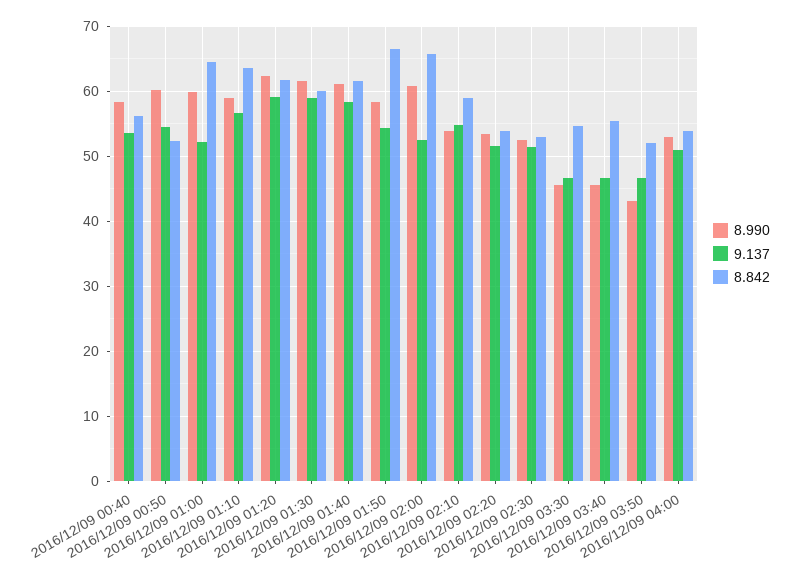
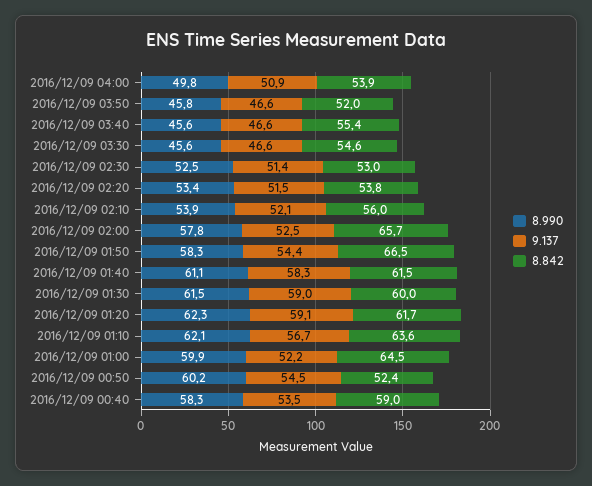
  {
    "8.990": {
      "2016/12/09 00:40": 58.3,
      "2016/12/09 00:50": 60.2,
      "2016/12/09 01:00": 59.9,
-     "2016/12/09 01:10": 59,
+     "2016/12/09 01:10": 62.1,
      "2016/12/09 01:20": 62.3,
      "2016/12/09 01:30": 61.5,
      "2016/12/09 01:40": 61.1,
      "2016/12/09 01:50": 58.3,
-     "2016/12/09 02:00": 61,
+     "2016/12/09 02:00": 57.8,
      "2016/12/09 02:10": 53.9,
      "2016/12/09 02:20": 53.4,
      "2016/12/09 02:30": 52.5,
      "2016/12/09 03:30": 45.6,
      "2016/12/09 03:40": 45.6,
-     "2016/12/09 03:50": 43,
+     "2016/12/09 03:50": 45.8,
-     "2016/12/09 04:00": 53
+     "2016/12/09 04:00": 49.8
    },
    "9.137": {
      "2016/12/09 00:40": 53.5,
      "2016/12/09 00:50": 54.5,
      "2016/12/09 01:00": 52.2,
      "2016/12/09 01:10": 56.7,
      "2016/12/09 01:20": 59.1,
      "2016/12/09 01:30": 59,
      "2016/12/09 01:40": 58.3,
      "2016/12/09 01:50": 54.4,
      "2016/12/09 02:00": 52.5,
-     "2016/12/09 02:10": 55,
+     "2016/12/09 02:10": 52.1,
      "2016/12/09 02:20": 51.5,
      "2016/12/09 02:30": 51.4,
      "2016/12/09 03:30": 46.6,
      "2016/12/09 03:40": 46.6,
      "2016/12/09 03:50": 46.6,
      "2016/12/09 04:00": 50.9
    },
    "8.842": {
-     "2016/12/09 00:40": 56,
+     "2016/12/09 00:40": 59,
      "2016/12/09 00:50": 52.4,
      "2016/12/09 01:00": 64.5,
      "2016/12/09 01:10": 63.6,
      "2016/12/09 01:20": 61.7,
      "2016/12/09 01:30": 60,
      "2016/12/09 01:40": 61.5,
      "2016/12/09 01:50": 66.5,
      "2016/12/09 02:00": 65.7,
-     "2016/12/09 02:10": 59,
+     "2016/12/09 02:10": 56,
      "2016/12/09 02:20": 53.8,
      "2016/12/09 02:30": 53,
      "2016/12/09 03:30": 54.6,
      "2016/12/09 03:40": 55.4,
      "2016/12/09 03:50": 52,
      "2016/12/09 04:00": 53.9
    }
  }

